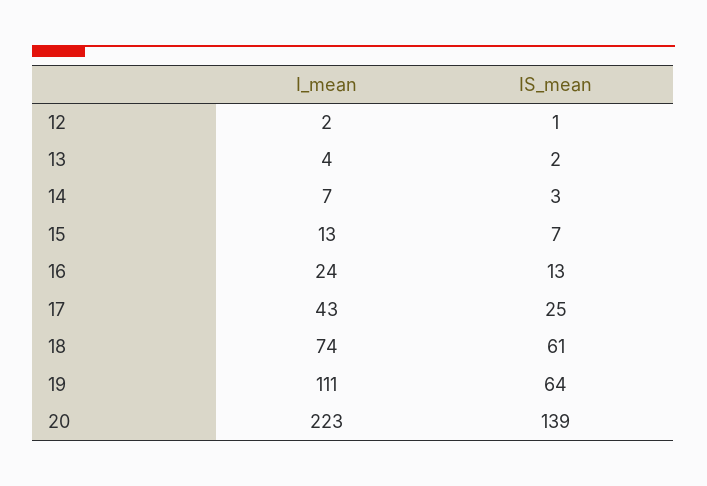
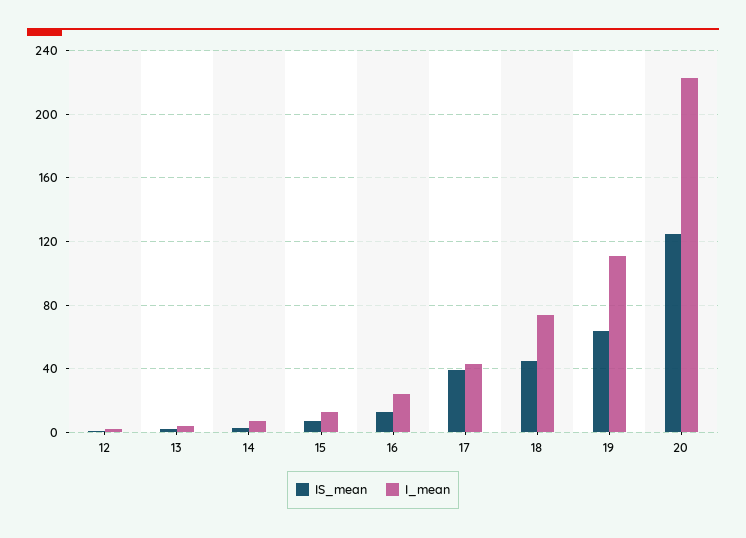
  {
    "I_mean": {
      "12": 2,
      "13": 4,
      "14": 7,
      "15": 13,
      "16": 24,
      "17": 43,
      "18": 74,
      "19": 111,
      "20": 223
    },
    "IS_mean": {
      "12": 1,
      "13": 2,
      "14": 3,
      "15": 7,
      "16": 13,
-     "17": 25,
+     "17": 40,
-     "18": 61,
+     "18": 45,
      "19": 64,
-     "20": 139
+     "20": 125
    }
  }

